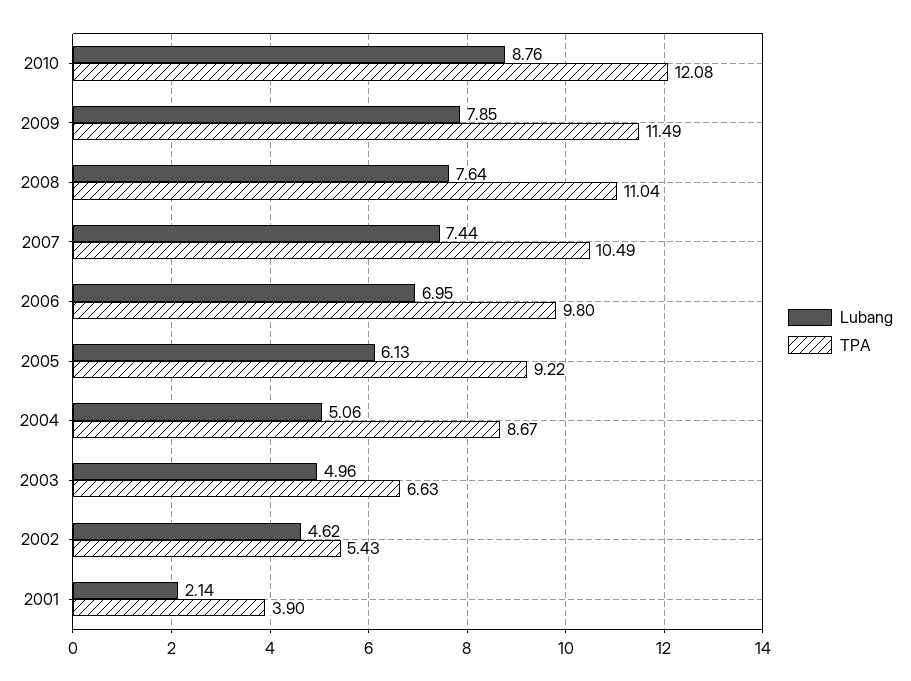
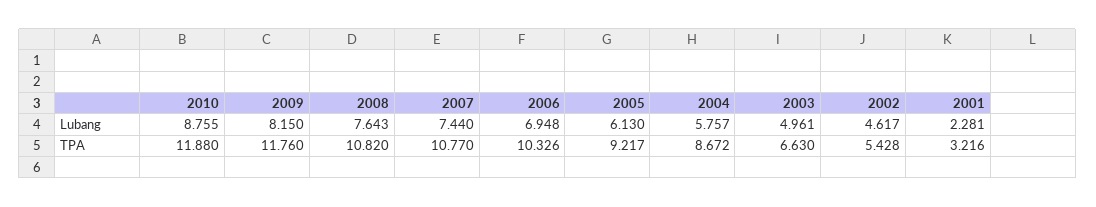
  {
    "Lubang": {
      "2010": 8.755,
-     "2009": 7.85,
+     "2009": 8.15,
      "2008": 7.643,
      "2007": 7.44,
      "2006": 6.948,
      "2005": 6.13,
-     "2004": 5.06,
+     "2004": 5.757,
      "2003": 4.961,
      "2002": 4.617,
-     "2001": 2.14
+     "2001": 2.281
    },
    "TPA": {
-     "2010": 12.08,
+     "2010": 11.88,
-     "2009": 11.49,
+     "2009": 11.76,
-     "2008": 11.04,
+     "2008": 10.82,
-     "2007": 10.49,
+     "2007": 10.77,
-     "2006": 9.8,
+     "2006": 10.326,
      "2005": 9.217,
      "2004": 8.672,
      "2003": 6.63,
      "2002": 5.428,
-     "2001": 3.9
+     "2001": 3.216
    }
  }

